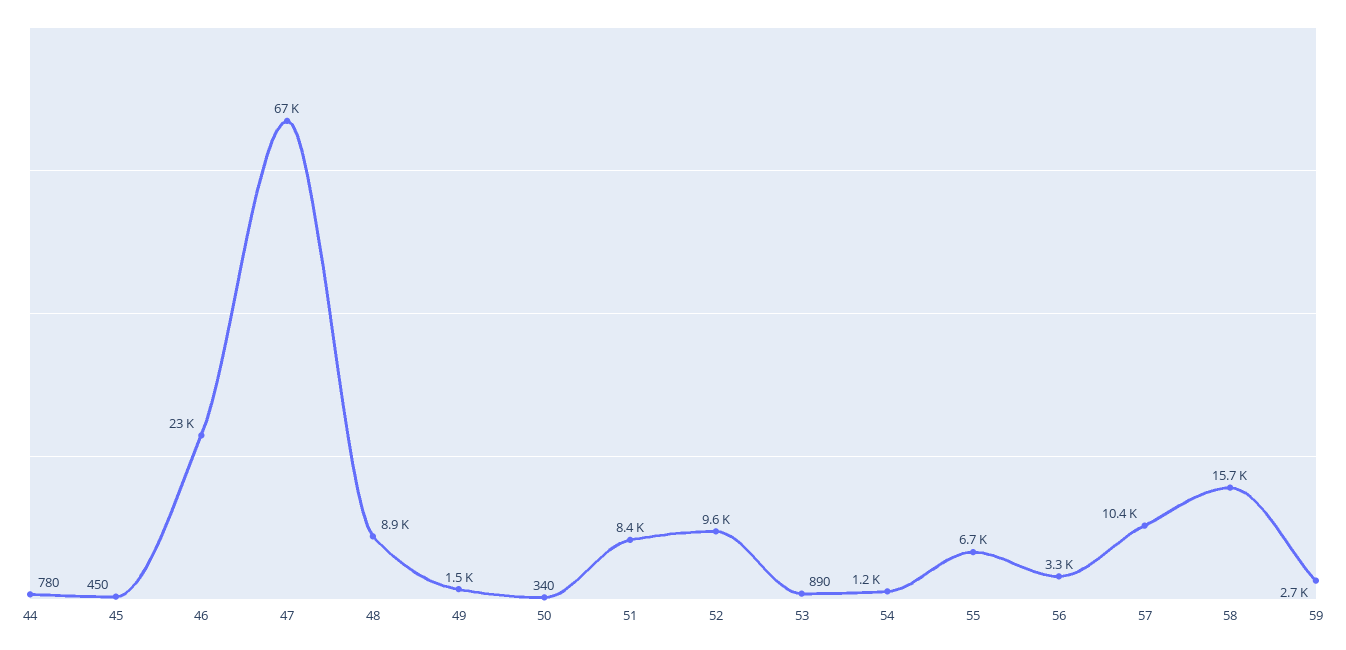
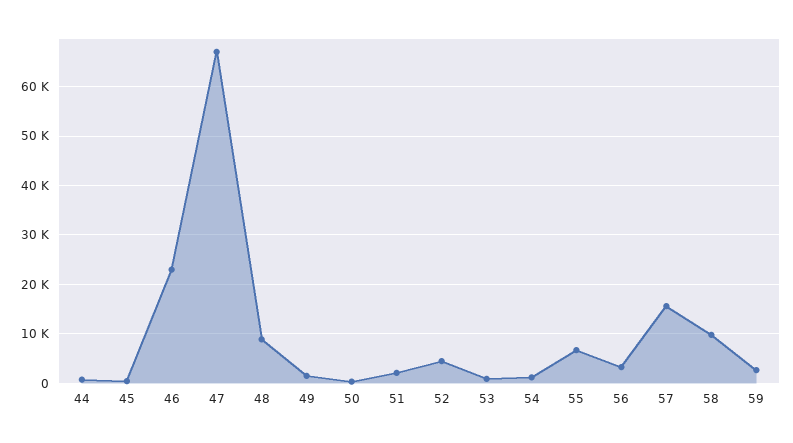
  {
    "44": 780,
    "45": 450,
    "46": 23000,
    "47": 67000,
    "48": 8900,
    "49": 1500,
    "50": 340,
-   "51": 8400,
+   "51": 2000,
-   "52": 9600,
+   "52": 4000,
    "53": 890,
    "54": 1200,
    "55": 6700,
    "56": 3300,
-   "57": 10400,
+   "57": 16000,
-   "58": 15700,
+   "58": 10000,
    "59": 2700
  }

